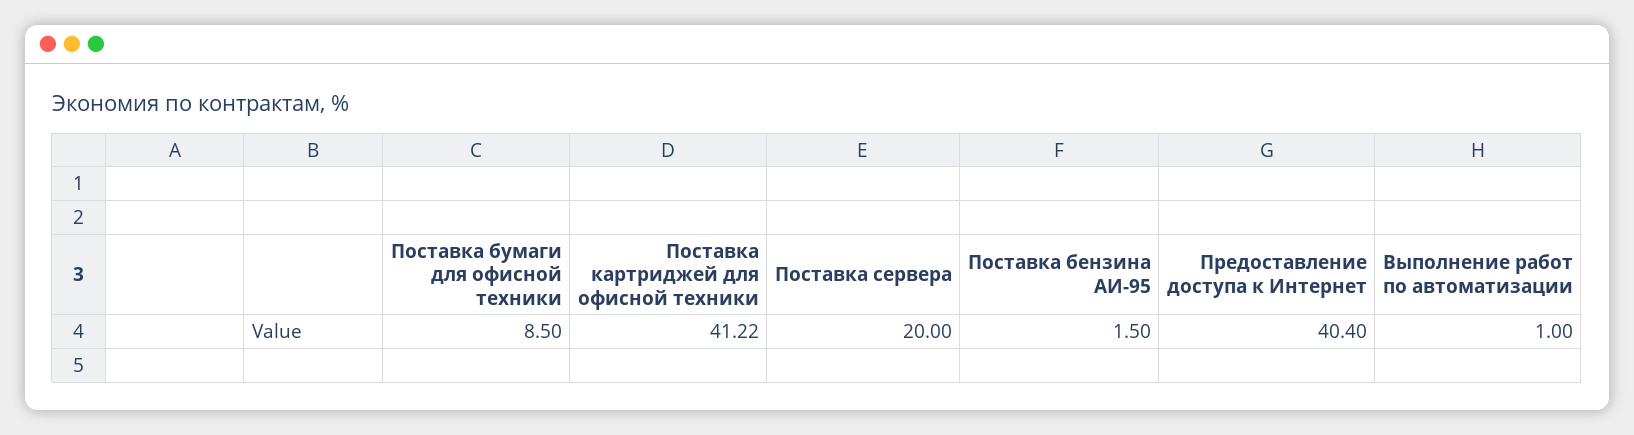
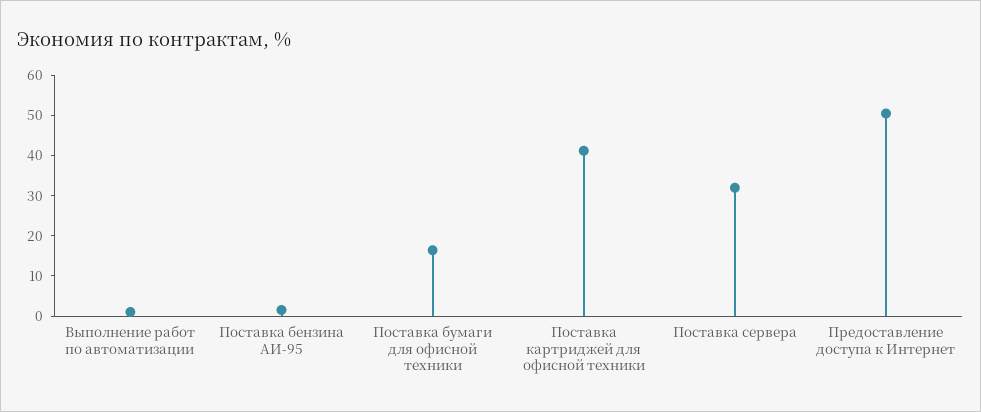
  {
-   "Поставка бумаги для офисной техники": 8.5,
+   "Поставка бумаги для офисной техники": 16,
    "Поставка картриджей для офисной техники": 41.22,
-   "Поставка сервера": 20,
+   "Поставка сервера": 32,
    "Поставка бензина АИ-95": 1.5,
-   "Предоставление доступа к Интернет": 40.4,
+   "Предоставление доступа к Интернет": 50,
    "Выполнение работ по автоматизации": 1
  }

